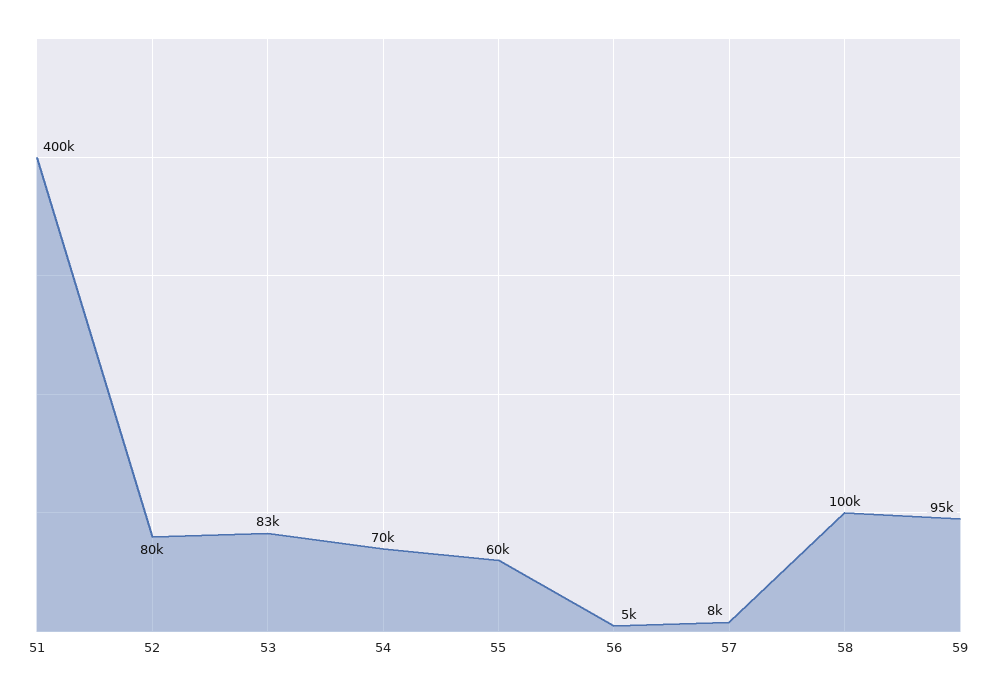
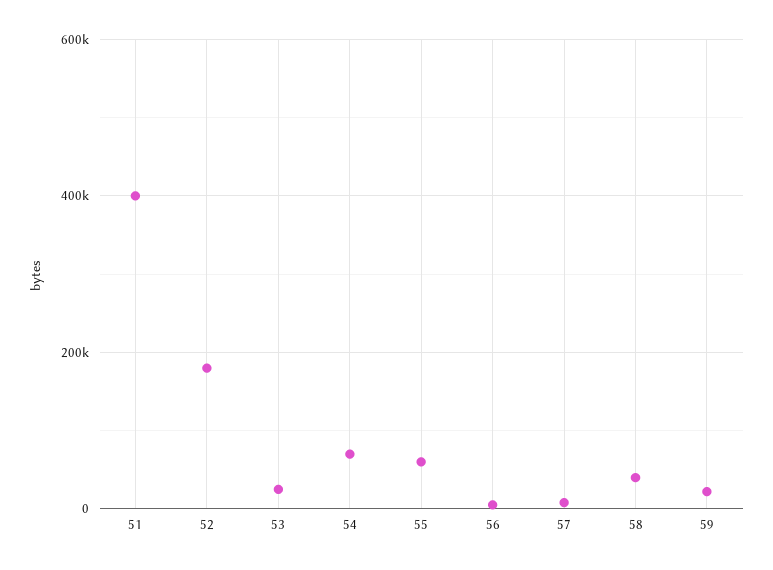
  {
    "51": 400000,
-   "52": 80000,
+   "52": 180000,
-   "53": 83000,
+   "53": 20000,
    "54": 70000,
    "55": 60000,
    "56": 5000,
    "57": 8000,
-   "58": 100000,
+   "58": 40000,
-   "59": 95000
+   "59": 20000
  }

